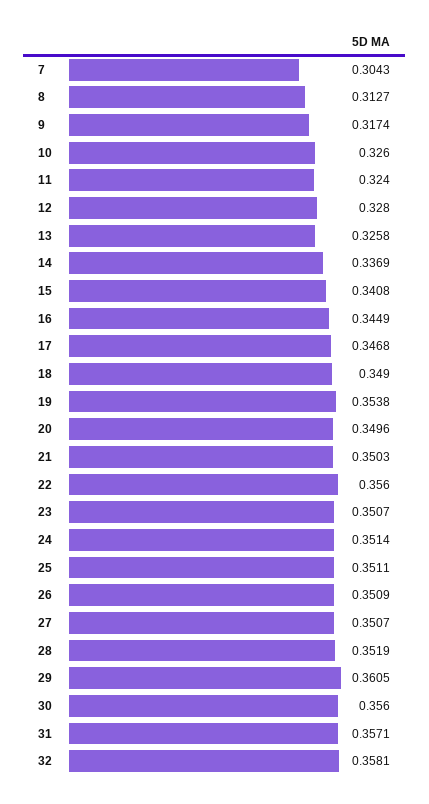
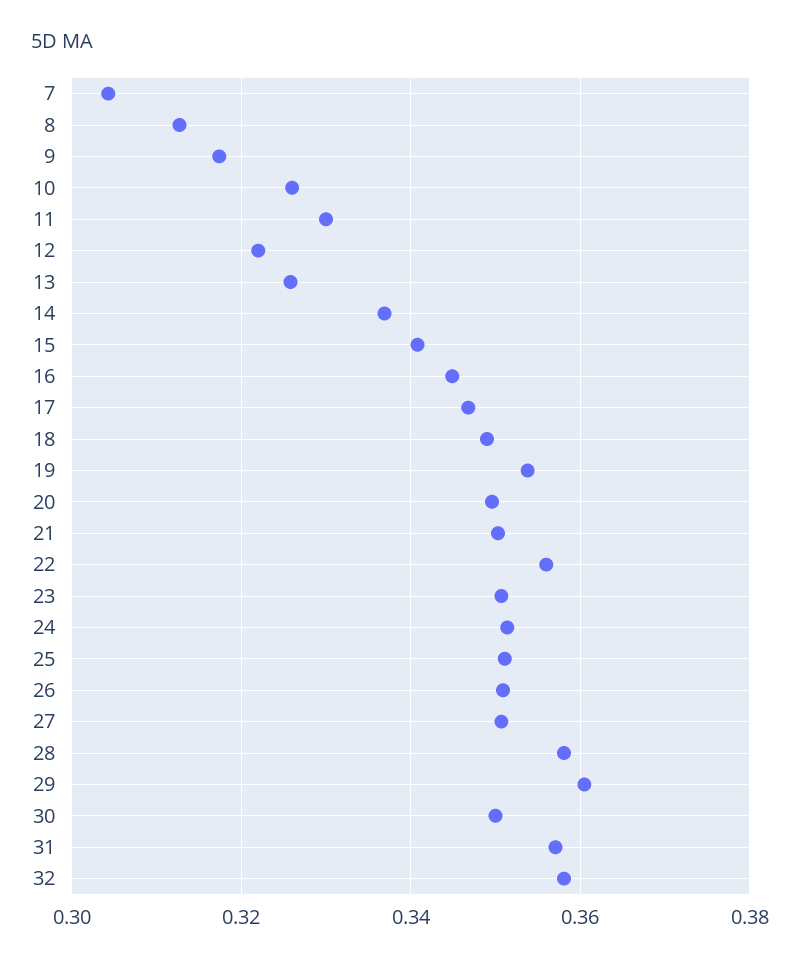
  {
    "7": 0.3043,
    "8": 0.3127,
    "9": 0.3174,
    "10": 0.326,
-   "11": 0.324,
+   "11": 0.33,
-   "12": 0.328,
+   "12": 0.322,
    "13": 0.3258,
    "14": 0.3369,
    "15": 0.3408,
    "16": 0.3449,
    "17": 0.3468,
    "18": 0.349,
    "19": 0.3538,
    "20": 0.3496,
    "21": 0.3503,
    "22": 0.356,
    "23": 0.3507,
    "24": 0.3514,
    "25": 0.3511,
    "26": 0.3509,
    "27": 0.3507,
-   "28": 0.3519,
+   "28": 0.358,
    "29": 0.3605,
-   "30": 0.356,
+   "30": 0.35,
    "31": 0.3571,
    "32": 0.3581
  }

